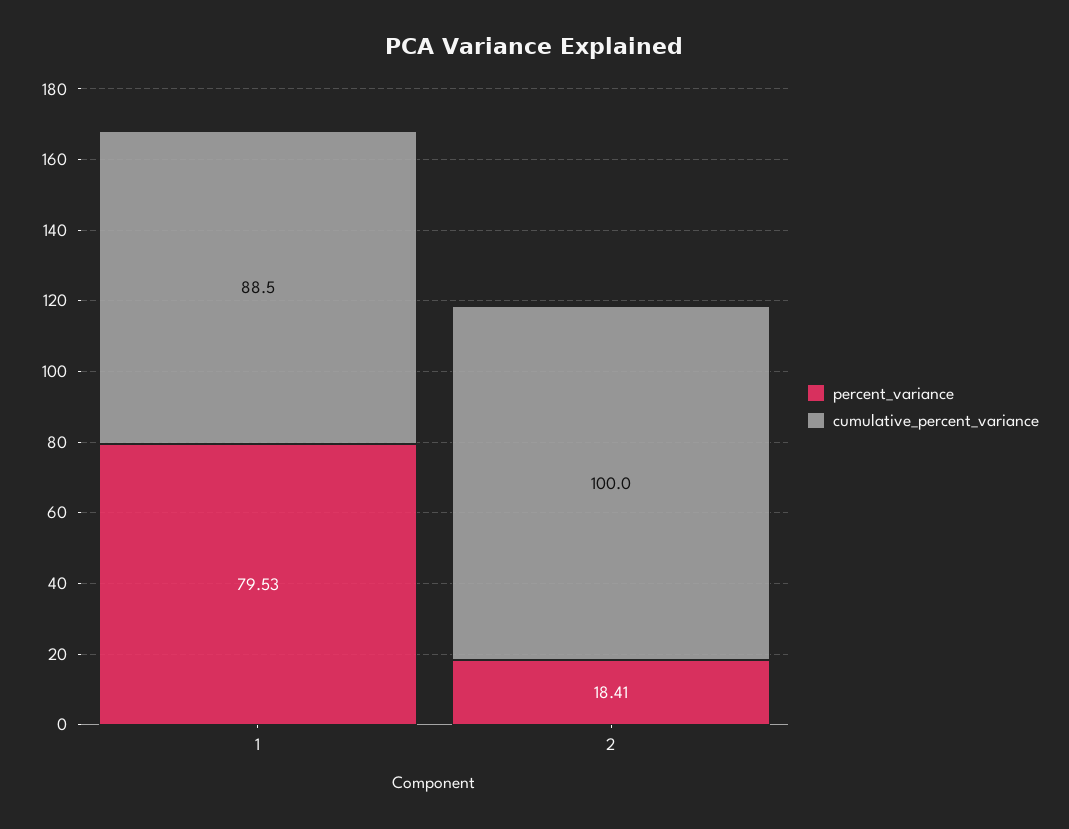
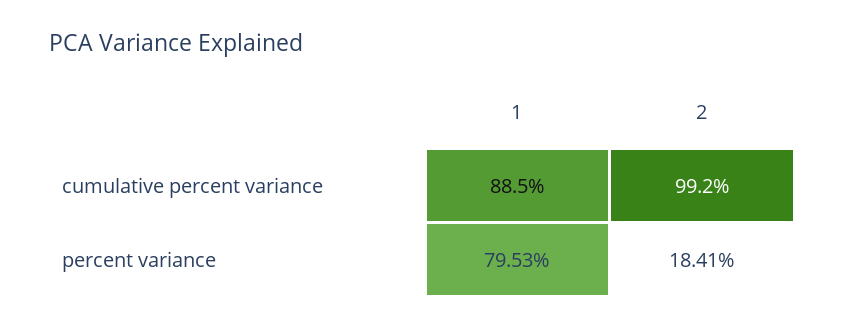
  {
    "percent_variance": {
      "1": 79.53,
      "2": 18.41
    },
    "cumulative_percent_variance": {
      "1": 88.5,
-     "2": 100
+     "2": 99.2
    }
  }

